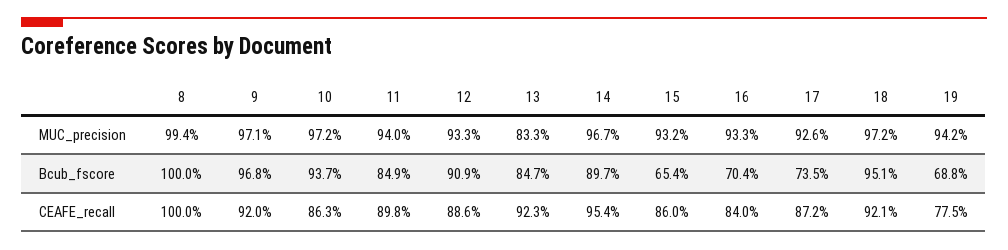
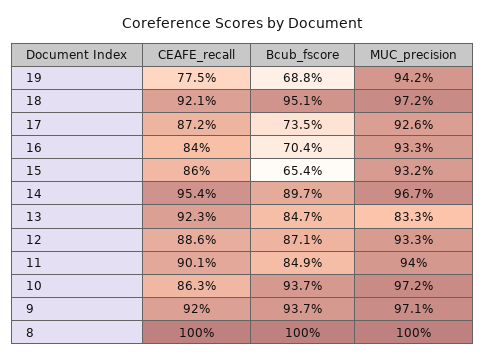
  {
    "8": {
-     "MUC_precision": 99.4,
+     "MUC_precision": 100,
      "Bcub_fscore": 100,
      "CEAFE_recall": 100
    },
    "9": {
      "MUC_precision": 97.1,
-     "Bcub_fscore": 96.8,
+     "Bcub_fscore": 93.7,
      "CEAFE_recall": 92
    },
    "10": {
      "MUC_precision": 97.2,
      "Bcub_fscore": 93.7,
      "CEAFE_recall": 86.3
    },
    "11": {
      "MUC_precision": 94,
      "Bcub_fscore": 84.9,
-     "CEAFE_recall": 89.8
+     "CEAFE_recall": 90.1
    },
    "12": {
      "MUC_precision": 93.3,
-     "Bcub_fscore": 90.9,
+     "Bcub_fscore": 87.1,
      "CEAFE_recall": 88.6
    },
    "13": {
      "MUC_precision": 83.3,
      "Bcub_fscore": 84.7,
      "CEAFE_recall": 92.3
    },
    "14": {
      "MUC_precision": 96.7,
      "Bcub_fscore": 89.7,
      "CEAFE_recall": 95.4
    },
    "15": {
      "MUC_precision": 93.2,
      "Bcub_fscore": 65.4,
      "CEAFE_recall": 86
    },
    "16": {
      "MUC_precision": 93.3,
      "Bcub_fscore": 70.4,
      "CEAFE_recall": 84
    },
    "17": {
      "MUC_precision": 92.6,
      "Bcub_fscore": 73.5,
      "CEAFE_recall": 87.2
    },
    "18": {
      "MUC_precision": 97.2,
      "Bcub_fscore": 95.1,
      "CEAFE_recall": 92.1
    },
    "19": {
      "MUC_precision": 94.2,
      "Bcub_fscore": 68.8,
      "CEAFE_recall": 77.5
    }
  }

